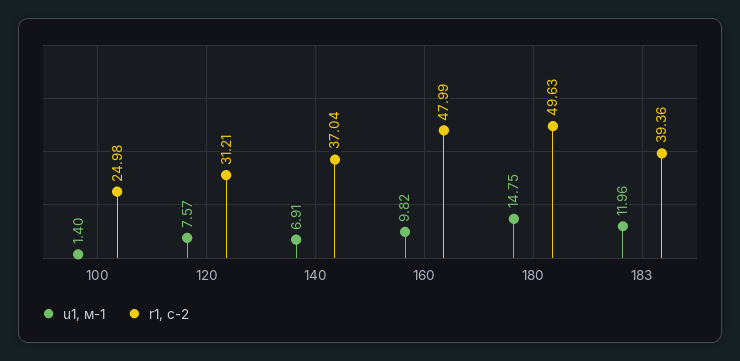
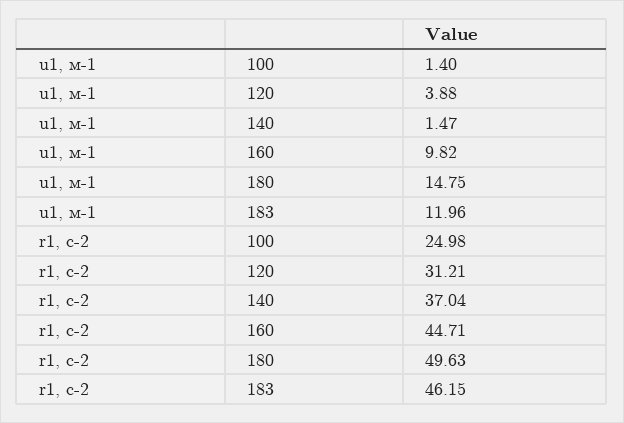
  {
    "u1, м-1": {
      "100": 1.4,
-     "120": 7.57,
+     "120": 3.88,
-     "140": 6.91,
+     "140": 1.47,
      "160": 9.82,
      "180": 14.75,
      "183": 11.96
    },
    "r1, с-2": {
      "100": 24.98,
      "120": 31.21,
      "140": 37.04,
-     "160": 47.99,
+     "160": 44.71,
      "180": 49.63,
-     "183": 39.36
+     "183": 46.15
    }
  }

